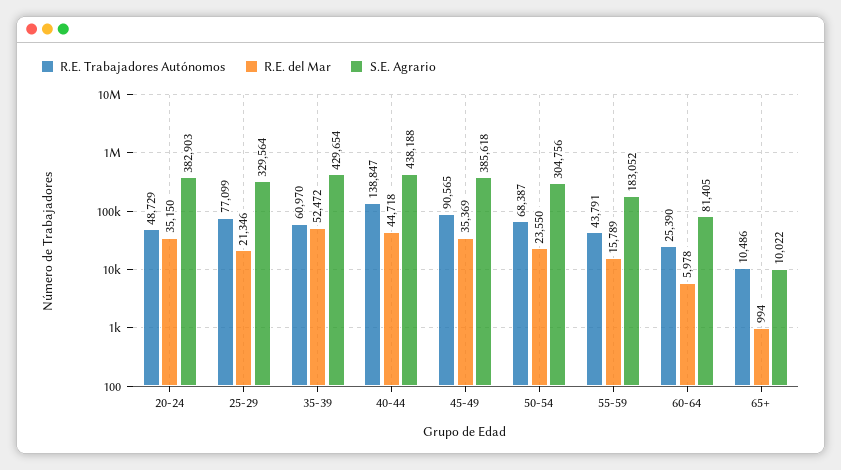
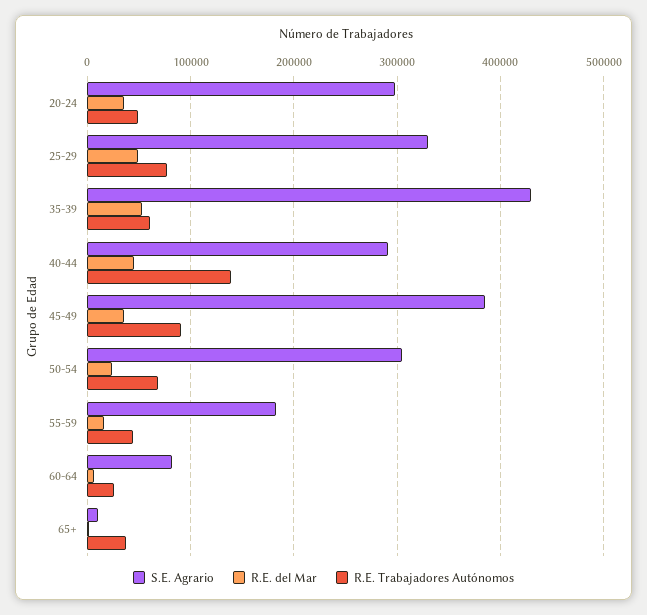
  {
    "R.E. Trabajadores Autónomos": {
      "20-24": 48729,
      "25-29": 77099,
      "35-39": 60970,
      "40-44": 138847,
      "45-49": 90565,
      "50-54": 68387,
      "55-59": 43791,
      "60-64": 25390,
-     "65+": 10486
+     "65+": 40000
    },
    "R.E. del Mar": {
      "20-24": 35150,
-     "25-29": 21346,
+     "25-29": 50000,
      "35-39": 52472,
      "40-44": 44718,
      "45-49": 35369,
      "50-54": 23550,
      "55-59": 15789,
      "60-64": 5978,
      "65+": 994
    },
    "S.E. Agrario": {
-     "20-24": 382903,
+     "20-24": 300000,
      "25-29": 329564,
      "35-39": 429654,
-     "40-44": 438188,
+     "40-44": 290000,
      "45-49": 385618,
      "50-54": 304756,
      "55-59": 183052,
      "60-64": 81405,
      "65+": 10022
    }
  }

